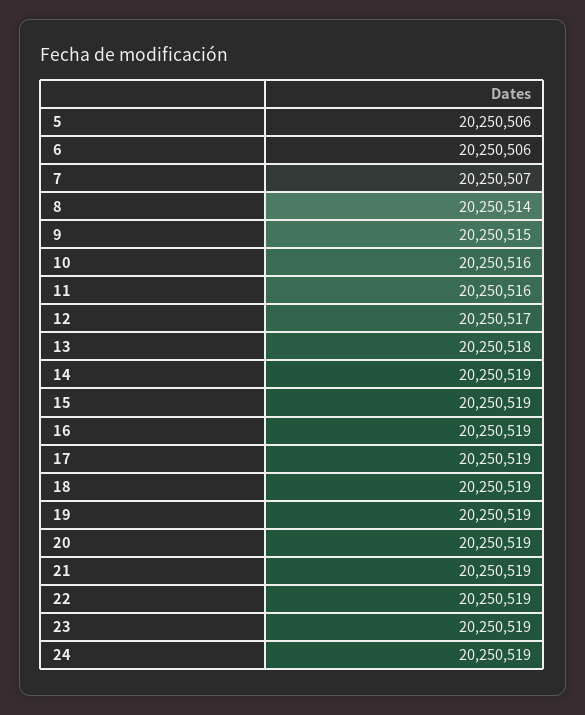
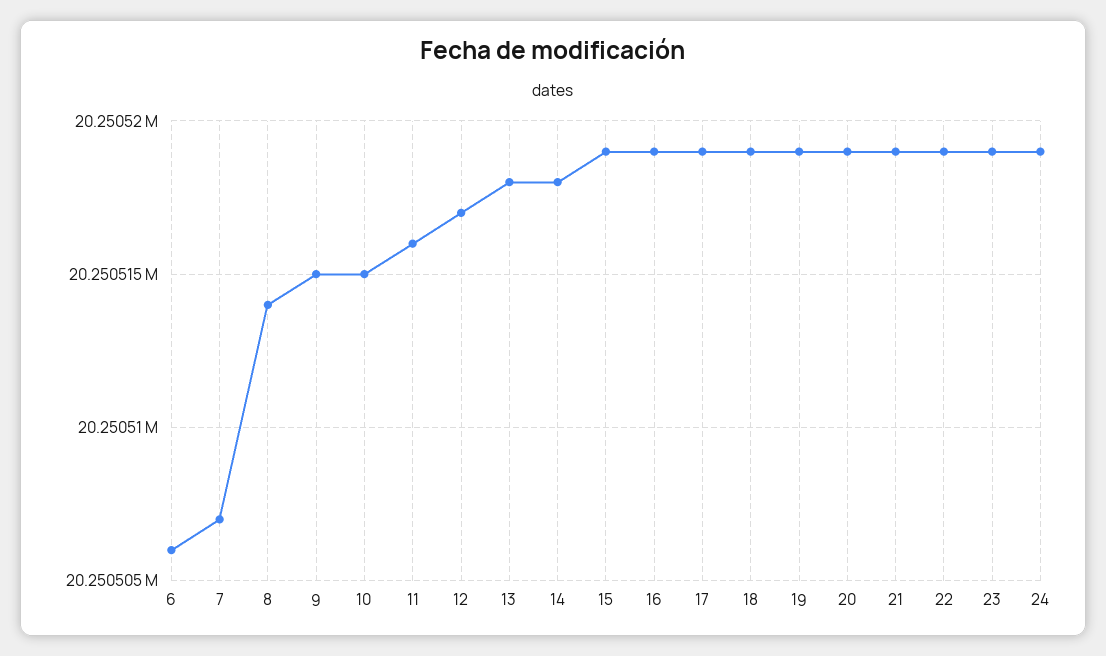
  {
-   "5": 20250506,
    "6": 20250506,
    "7": 20250507,
    "8": 20250514,
    "9": 20250515,
-   "10": 20250516,
+   "10": 20250515,
    "11": 20250516,
    "12": 20250517,
    "13": 20250518,
-   "14": 20250519,
+   "14": 20250518,
    "15": 20250519,
    "16": 20250519,
    "17": 20250519,
    "18": 20250519,
    "19": 20250519,
    "20": 20250519,
    "21": 20250519,
    "22": 20250519,
    "23": 20250519,
    "24": 20250519
  }

